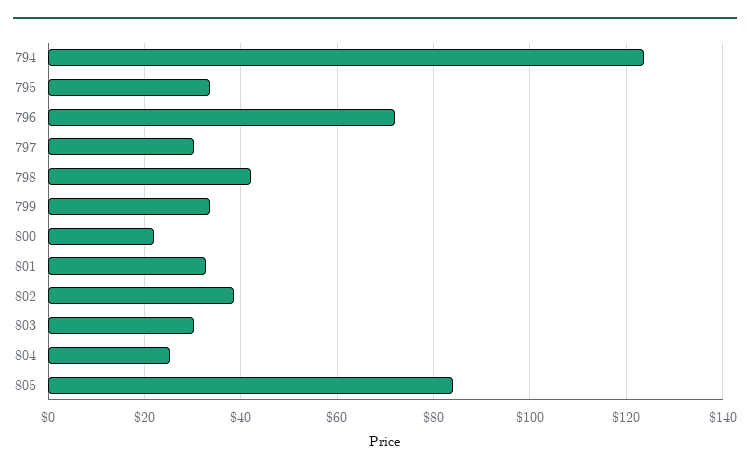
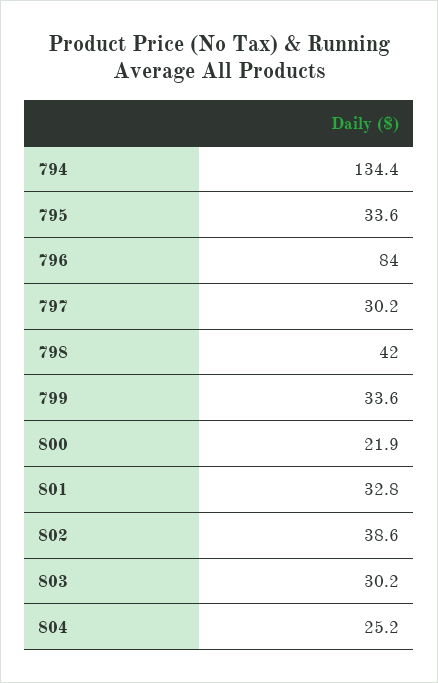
  {
-   "794": 124,
+   "794": 134.4,
    "795": 33.6,
-   "796": 72,
+   "796": 84,
    "797": 30.2,
    "798": 42,
    "799": 33.6,
    "800": 21.9,
    "801": 32.8,
    "802": 38.6,
    "803": 30.2,
-   "804": 25.2,
+   "804": 25.2
-   "805": 84
  }

